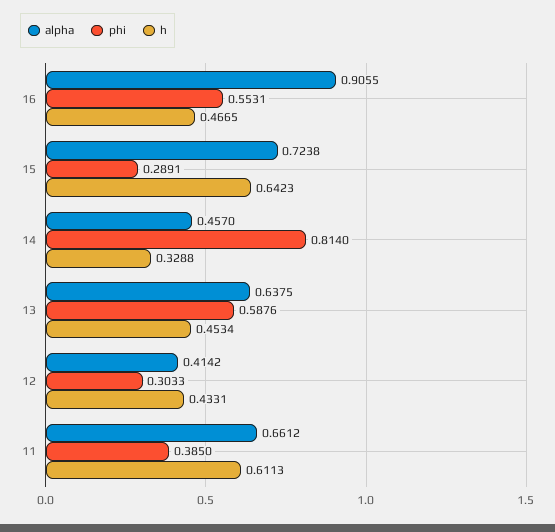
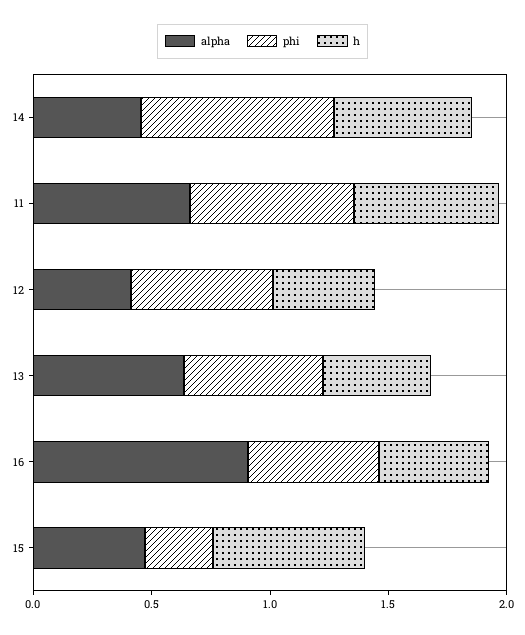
  {
    "alpha": {
      "16": 0.9055,
-     "15": 0.7238,
+     "15": 0.5,
      "14": 0.457,
      "13": 0.6375,
      "12": 0.4142,
      "11": 0.6612
    },
    "phi": {
      "16": 0.5531,
      "15": 0.2891,
      "14": 0.814,
      "13": 0.5876,
-     "12": 0.3033,
+     "12": 0.6,
-     "11": 0.385
+     "11": 0.7
    },
    "h": {
      "16": 0.4665,
      "15": 0.6423,
-     "14": 0.3288,
+     "14": 0.6,
      "13": 0.4534,
      "12": 0.4331,
      "11": 0.6113
    }
  }

